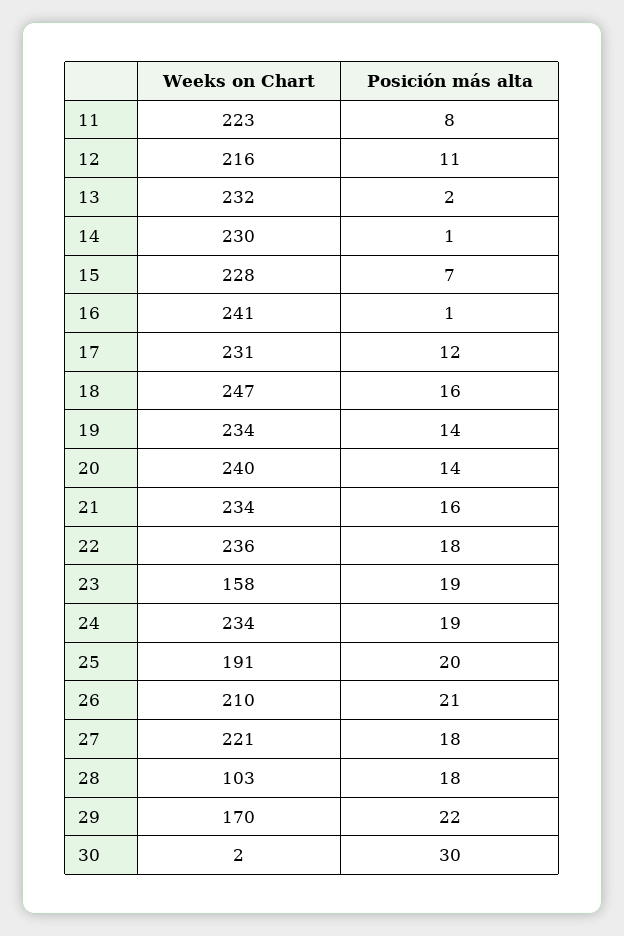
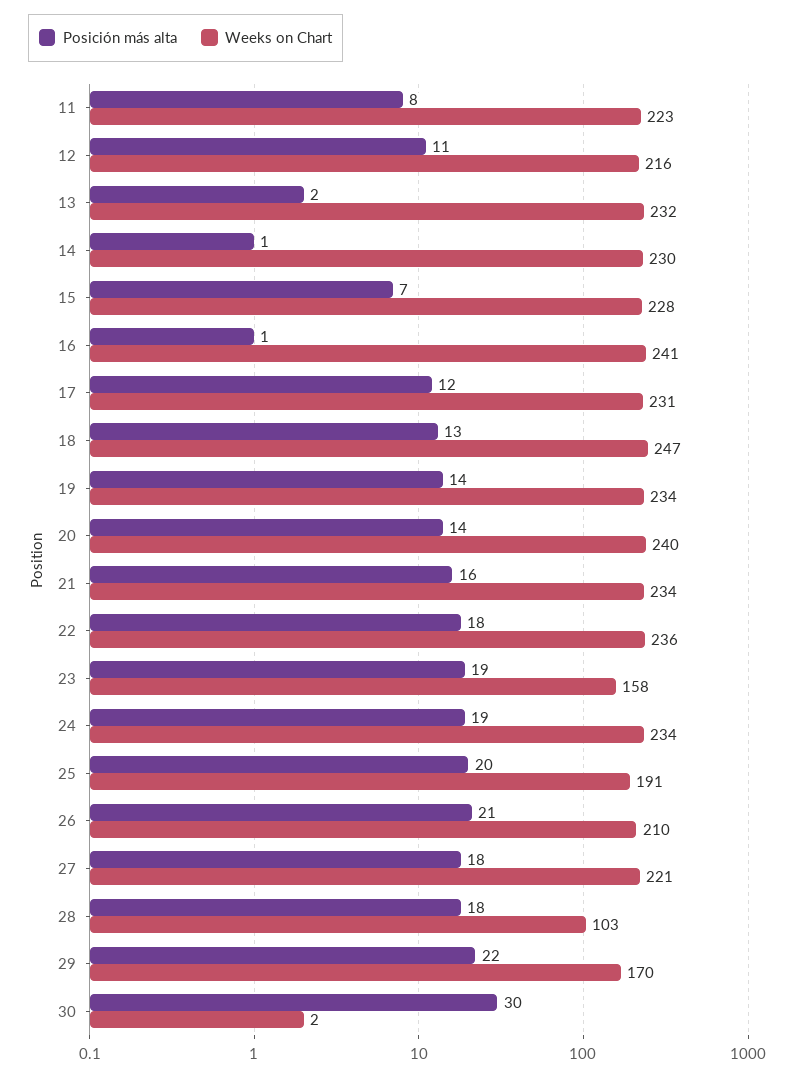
  {
    "Weeks on Chart": {
      "11": 223,
      "12": 216,
      "13": 232,
      "14": 230,
      "15": 228,
      "16": 241,
      "17": 231,
      "18": 247,
      "19": 234,
      "20": 240,
      "21": 234,
      "22": 236,
      "23": 158,
      "24": 234,
      "25": 191,
      "26": 210,
      "27": 221,
      "28": 103,
      "29": 170,
      "30": 2
    },
    "Posición más alta": {
      "11": 8,
      "12": 11,
      "13": 2,
      "14": 1,
      "15": 7,
      "16": 1,
      "17": 12,
-     "18": 16,
+     "18": 13,
      "19": 14,
      "20": 14,
      "21": 16,
      "22": 18,
      "23": 19,
      "24": 19,
      "25": 20,
      "26": 21,
      "27": 18,
      "28": 18,
      "29": 22,
      "30": 30
    }
  }

